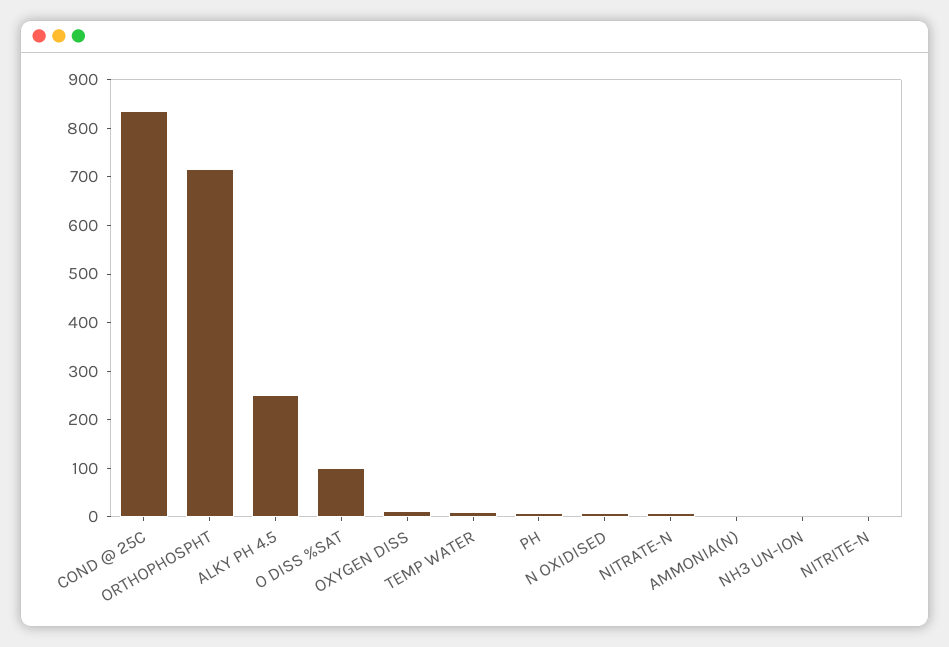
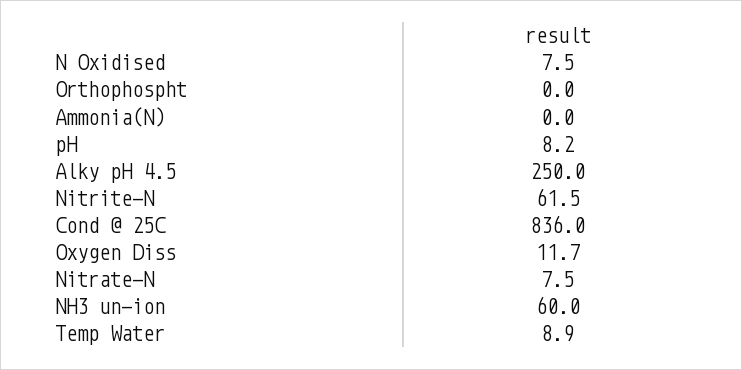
  {
    "COND @ 25C": 836,
-   "ORTHOPHOSPHT": 720,
+   "ORTHOPHOSPHT": 0,
    "ALKY PH 4.5": 250,
-   "O DISS %SAT": 100,
    "OXYGEN DISS": 11.7,
    "TEMP WATER": 8.9,
    "PH": 8.2,
    "N OXIDISED": 7.5,
    "NITRATE-N": 7.5,
    "AMMONIA(N)": 0,
-   "NH3 UN-ION": 0,
+   "NH3 UN-ION": 60,
-   "NITRITE-N": 0
+   "NITRITE-N": 61.5
  }

